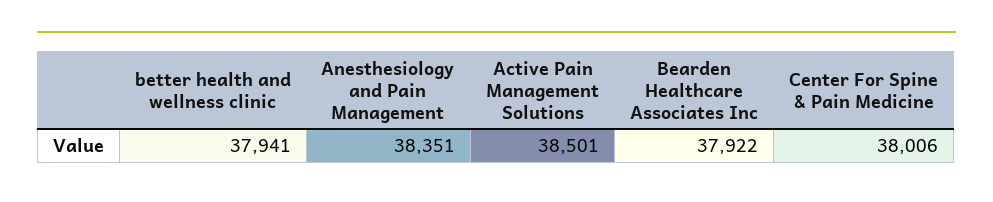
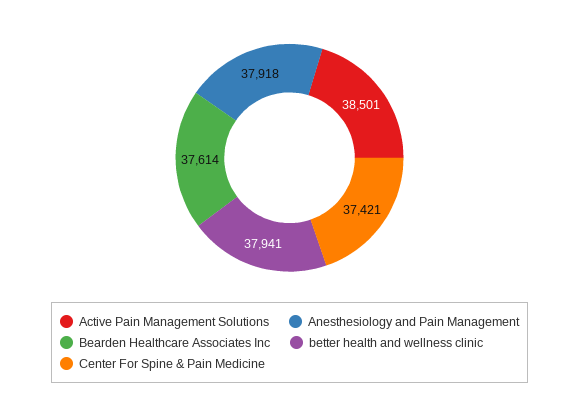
  {
    "better health and wellness clinic": 37941,
-   "Anesthesiology and Pain Management": 38351,
+   "Anesthesiology and Pain Management": 37918,
    "Active Pain Management Solutions": 38501,
-   "Bearden Healthcare Associates Inc": 37922,
+   "Bearden Healthcare Associates Inc": 37614,
-   "Center For Spine & Pain Medicine": 38006
+   "Center For Spine & Pain Medicine": 37421
  }

